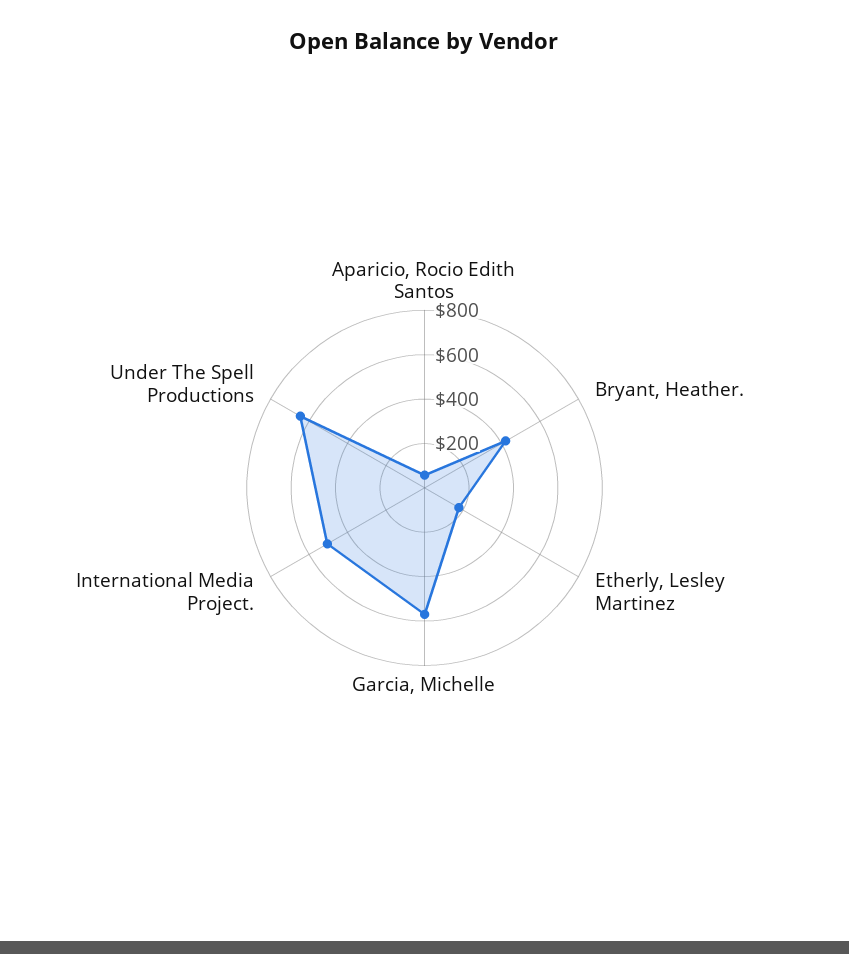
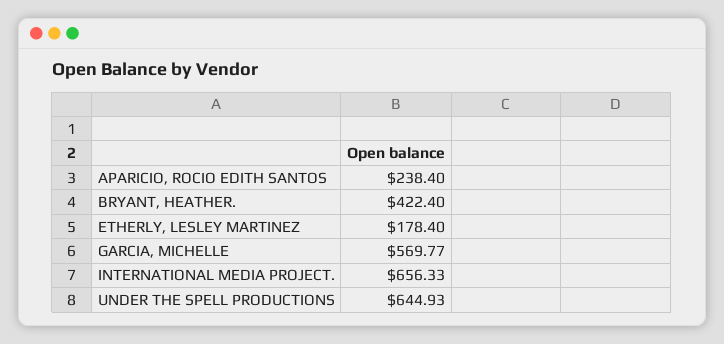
  {
-   "Aparicio, Rocio Edith Santos": 50,
+   "Aparicio, Rocio Edith Santos": 238.4,
    "Bryant, Heather.": 422.4,
    "Etherly, Lesley Martinez": 178.4,
    "Garcia, Michelle": 569.77,
-   "International Media Project.": 500,
+   "International Media Project.": 656.33,
    "Under The Spell Productions": 644.93
  }

